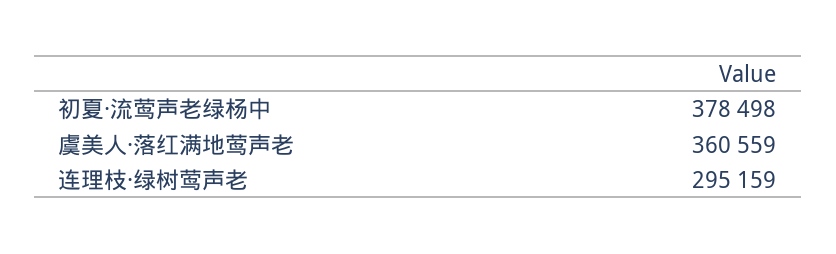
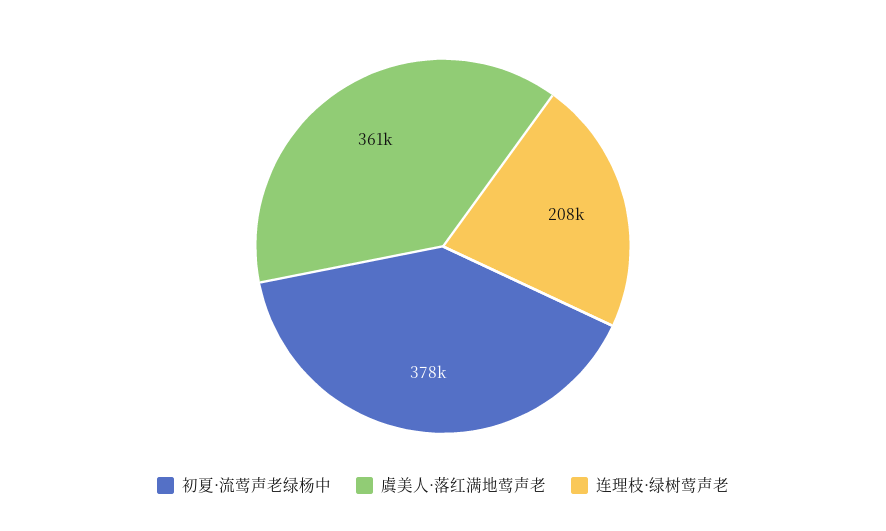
  {
    "初夏·流莺声老绿杨中": 378498,
    "虞美人·落红满地莺声老": 360559,
-   "连理枝·绿树莺声老": 295159
+   "连理枝·绿树莺声老": 208000
  }

